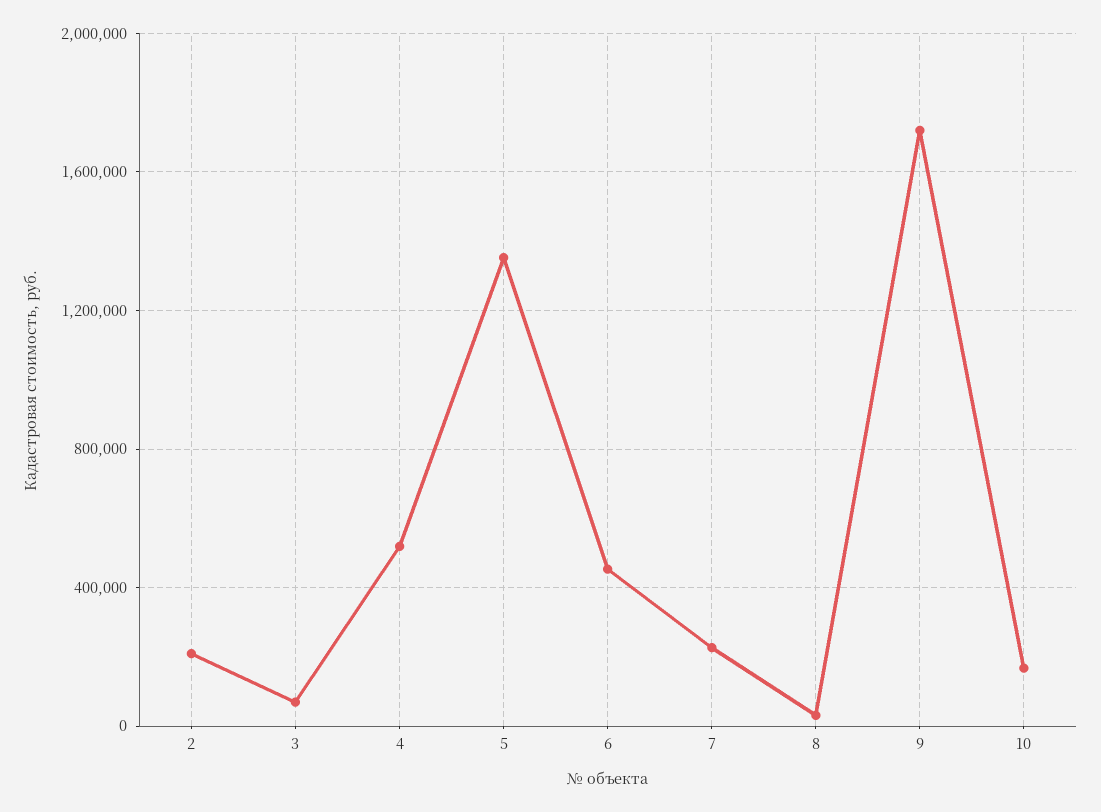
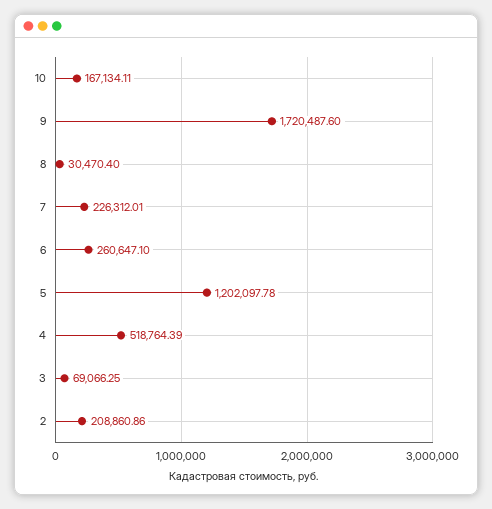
  {
    "2": 208860.86,
    "3": 69066.25,
    "4": 518764.39,
-   "5": 1350000,
+   "5": 1202097.78,
-   "6": 450000,
+   "6": 260647.1,
    "7": 226312.01,
    "8": 30470.4,
    "9": 1720487.6,
    "10": 167134.11
  }

